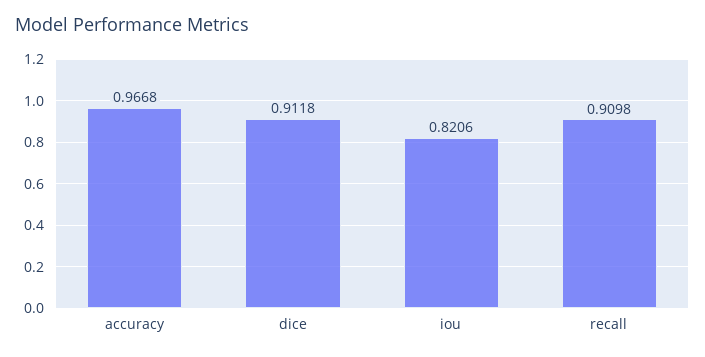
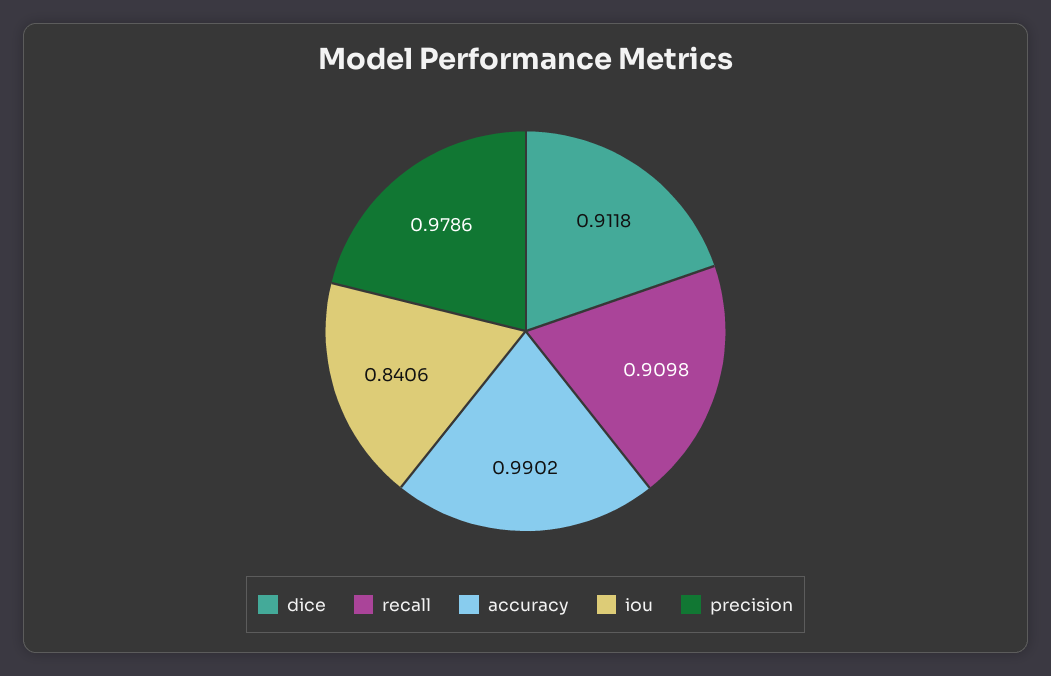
  {
-   "accuracy": 0.9668,
+   "accuracy": 0.9902,
    "dice": 0.9118,
-   "iou": 0.8206,
+   "iou": 0.8406,
-   "recall": 0.9098
+   "recall": 0.9098,
+   "precision": 0.9786
  }

